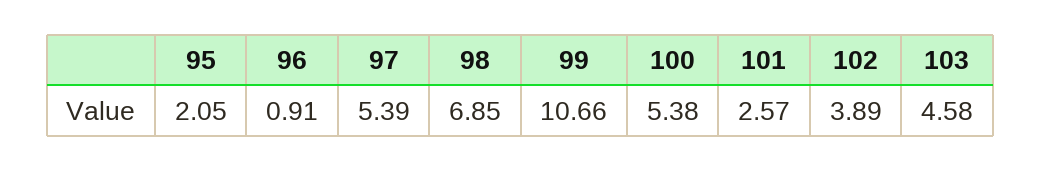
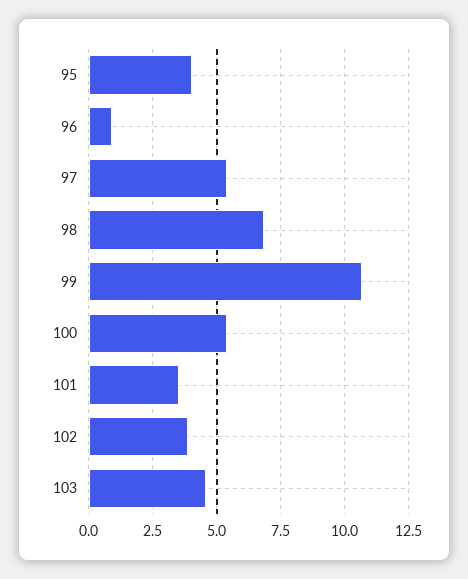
  {
-   "95": 2.05,
+   "95": 4,
    "96": 0.91,
    "97": 5.39,
    "98": 6.85,
    "99": 10.66,
    "100": 5.38,
-   "101": 2.57,
+   "101": 3.5,
    "102": 3.89,
    "103": 4.58
  }

